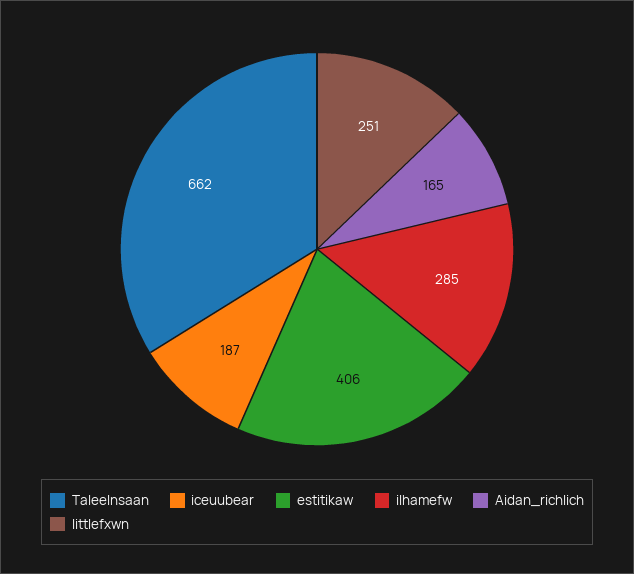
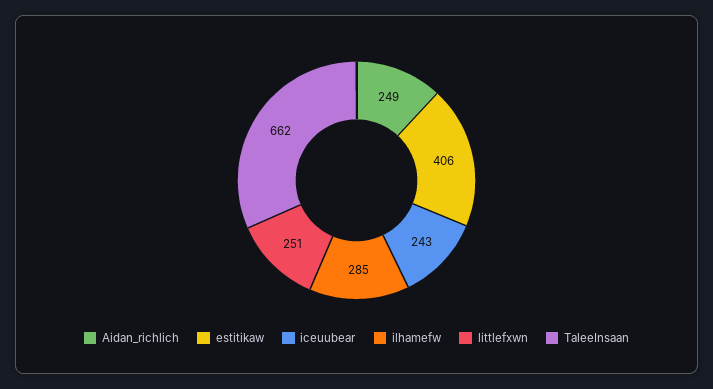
  {
    "TaleeInsaan": 662,
-   "iceuubear": 187,
+   "iceuubear": 243,
    "estitikaw": 406,
    "ilhamefw": 285,
-   "Aidan_richlich": 165,
+   "Aidan_richlich": 249,
    "littlefxwn": 251
  }

